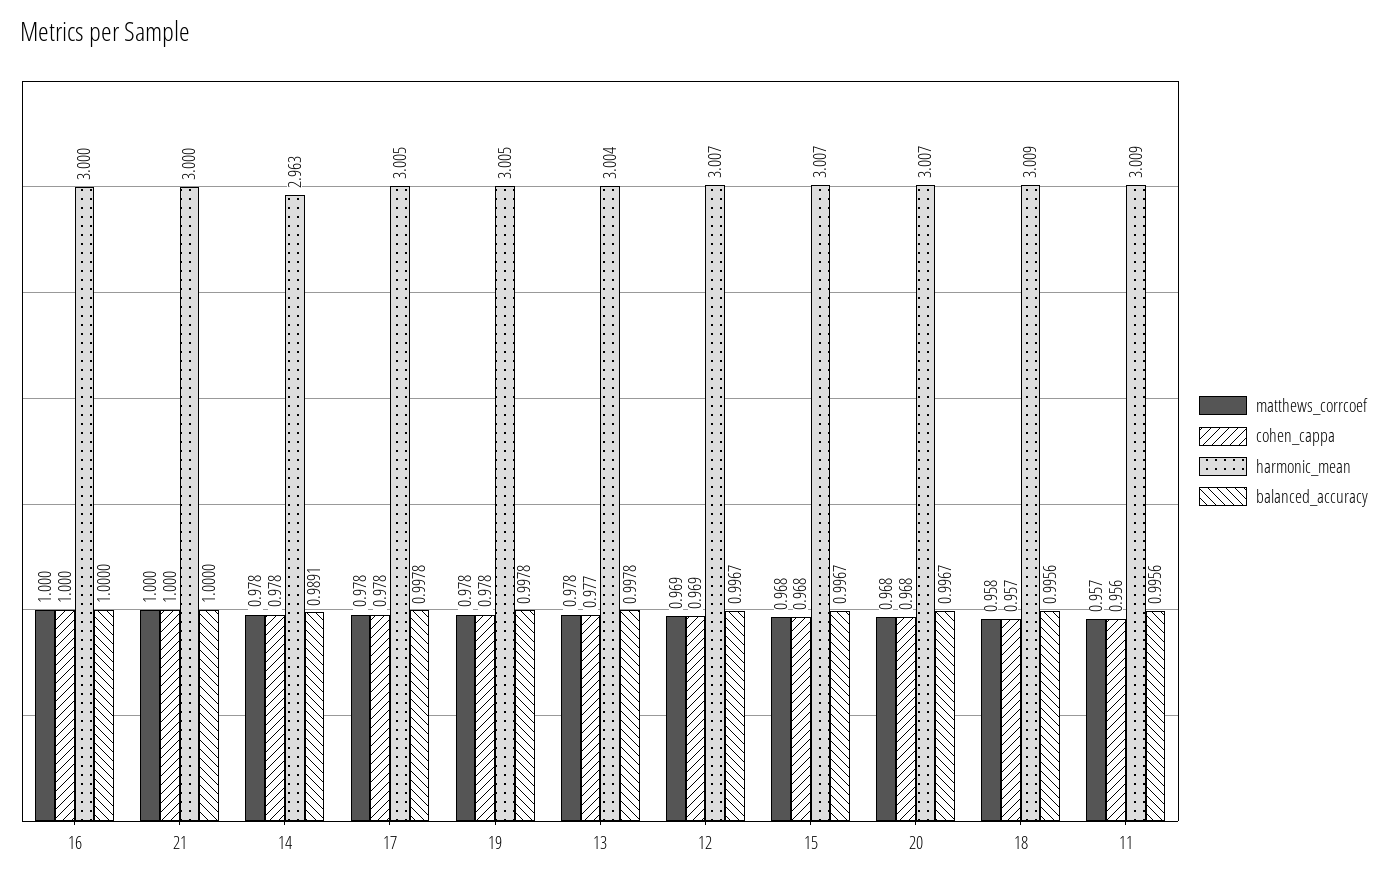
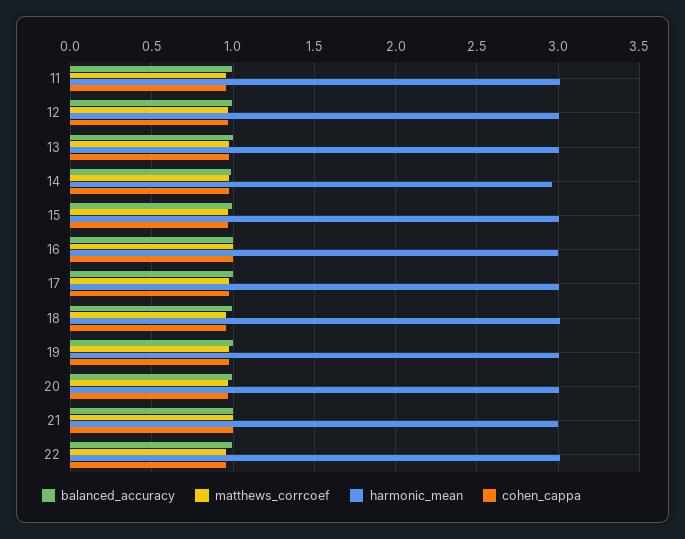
  {
    "matthews_corrcoef": {
      "16": 1,
      "21": 1,
      "14": 0.978,
      "17": 0.978,
      "19": 0.978,
      "13": 0.978,
      "12": 0.969,
      "15": 0.968,
      "20": 0.968,
      "18": 0.958,
-     "11": 0.957
+     "11": 0.957,
+     "22": 0.95
    },
    "cohen_cappa": {
      "16": 1,
      "21": 1,
      "14": 0.978,
      "17": 0.978,
      "19": 0.978,
      "13": 0.977,
      "12": 0.969,
      "15": 0.968,
      "20": 0.968,
      "18": 0.957,
-     "11": 0.956
+     "11": 0.956,
+     "22": 0.95
    },
    "harmonic_mean": {
      "16": 3,
      "21": 3,
      "14": 2.963,
      "17": 3.005,
      "19": 3.005,
      "13": 3.004,
      "12": 3.007,
      "15": 3.007,
      "20": 3.007,
      "18": 3.009,
-     "11": 3.009
+     "11": 3.009,
+     "22": 3
    },
    "balanced_accuracy": {
      "16": 1,
      "21": 1,
      "14": 0.9891,
      "17": 0.9978,
      "19": 0.9978,
      "13": 0.9978,
      "12": 0.9967,
      "15": 0.9967,
      "20": 0.9967,
      "18": 0.9956,
-     "11": 0.9956
+     "11": 0.9956,
+     "22": 1
    }
  }

